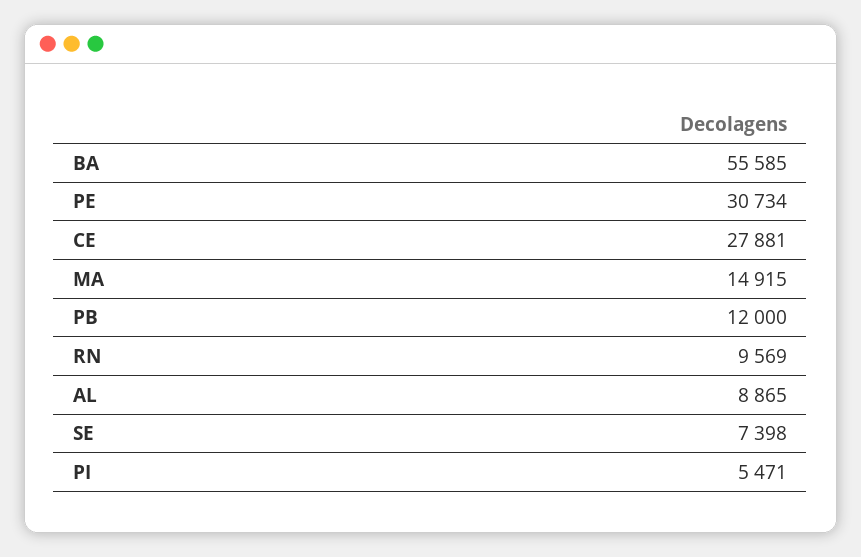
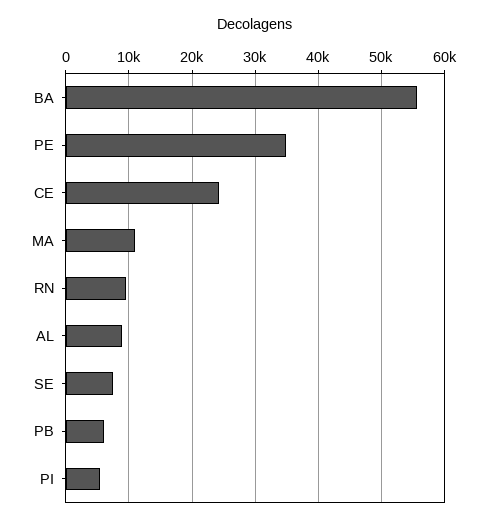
  {
    "BA": 55585,
-   "PE": 30734,
+   "PE": 35000,
-   "CE": 27881,
+   "CE": 24000,
-   "MA": 14915,
+   "MA": 11000,
-   "PB": 12000,
+   "PB": 6000,
    "RN": 9569,
    "AL": 8865,
    "SE": 7398,
    "PI": 5471
  }

